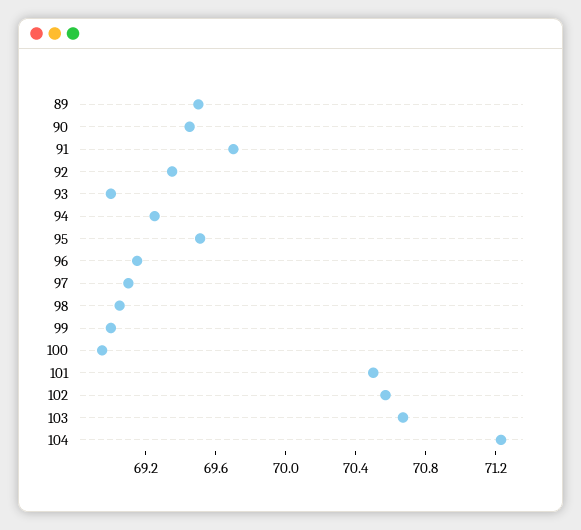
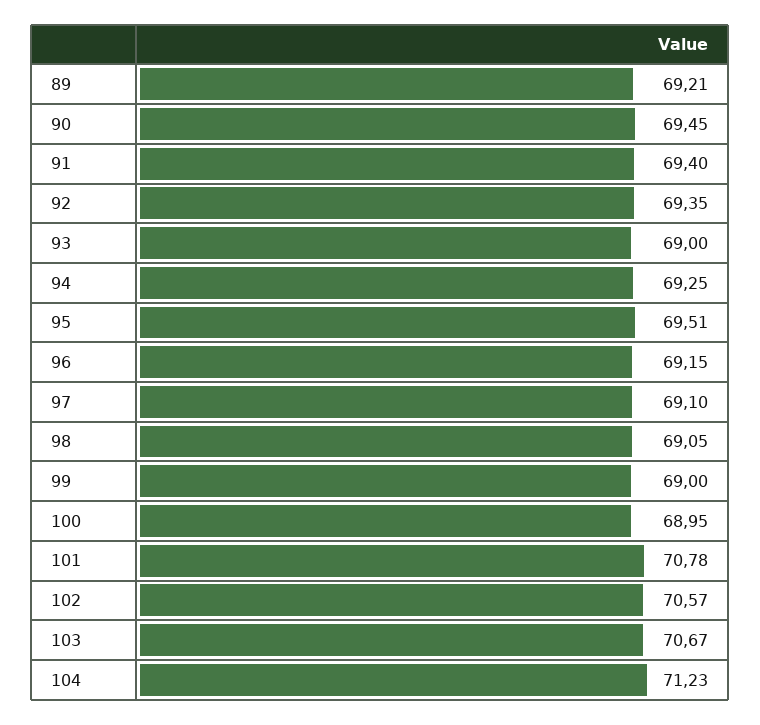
  {
-   "89": 69.5,
+   "89": 69.21,
    "90": 69.45,
-   "91": 69.7,
+   "91": 69.4,
    "92": 69.35,
    "93": 69,
    "94": 69.25,
    "95": 69.51,
    "96": 69.15,
    "97": 69.1,
    "98": 69.05,
    "99": 69,
    "100": 68.95,
-   "101": 70.5,
+   "101": 70.78,
    "102": 70.57,
    "103": 70.67,
    "104": 71.23
  }

